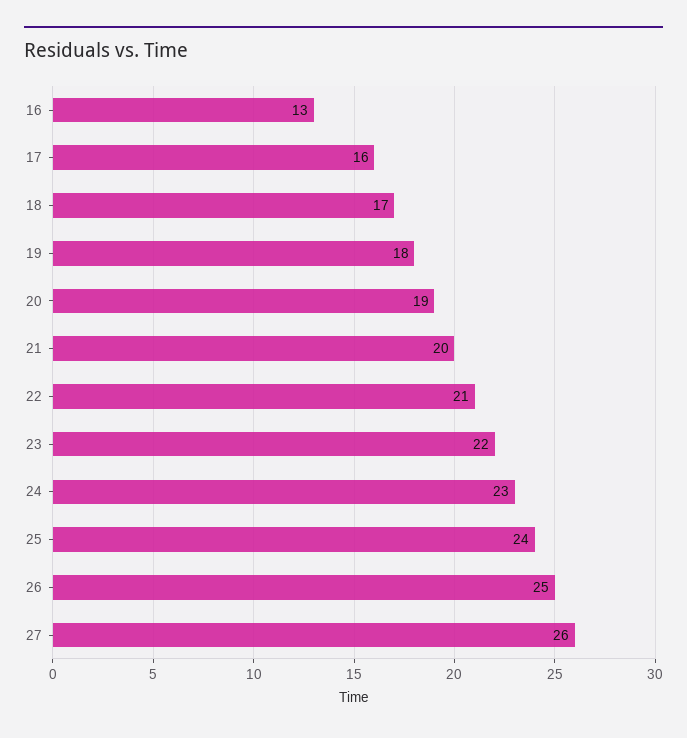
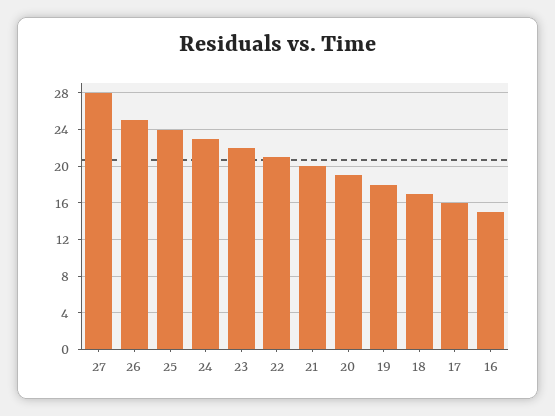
  {
-   "16": 13,
+   "16": 15,
    "17": 16,
    "18": 17,
    "19": 18,
    "20": 19,
    "21": 20,
    "22": 21,
    "23": 22,
    "24": 23,
    "25": 24,
    "26": 25,
-   "27": 26
+   "27": 28
  }

